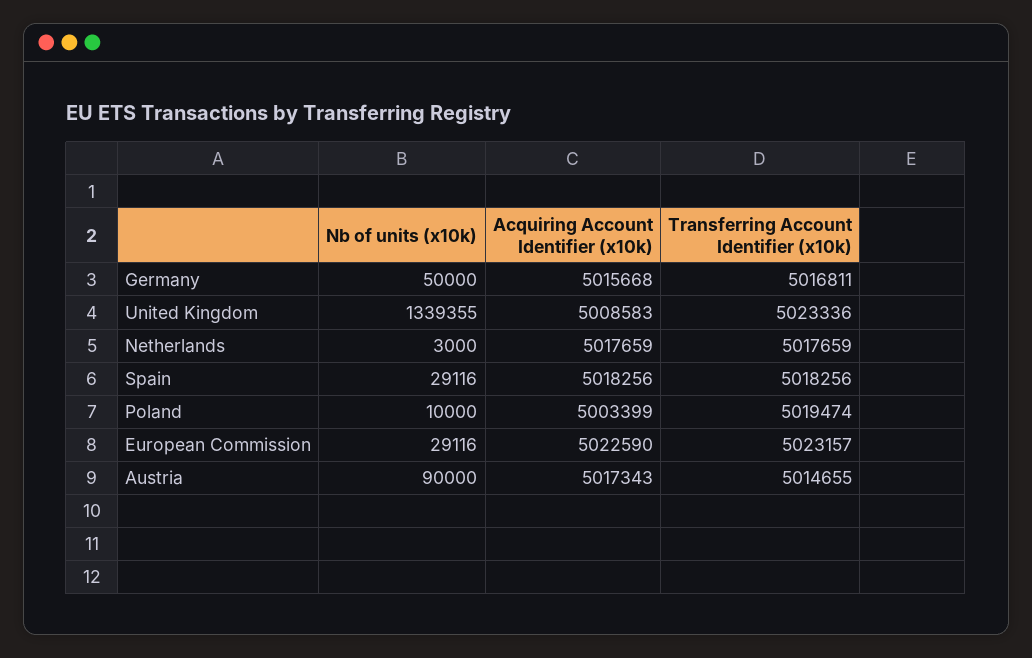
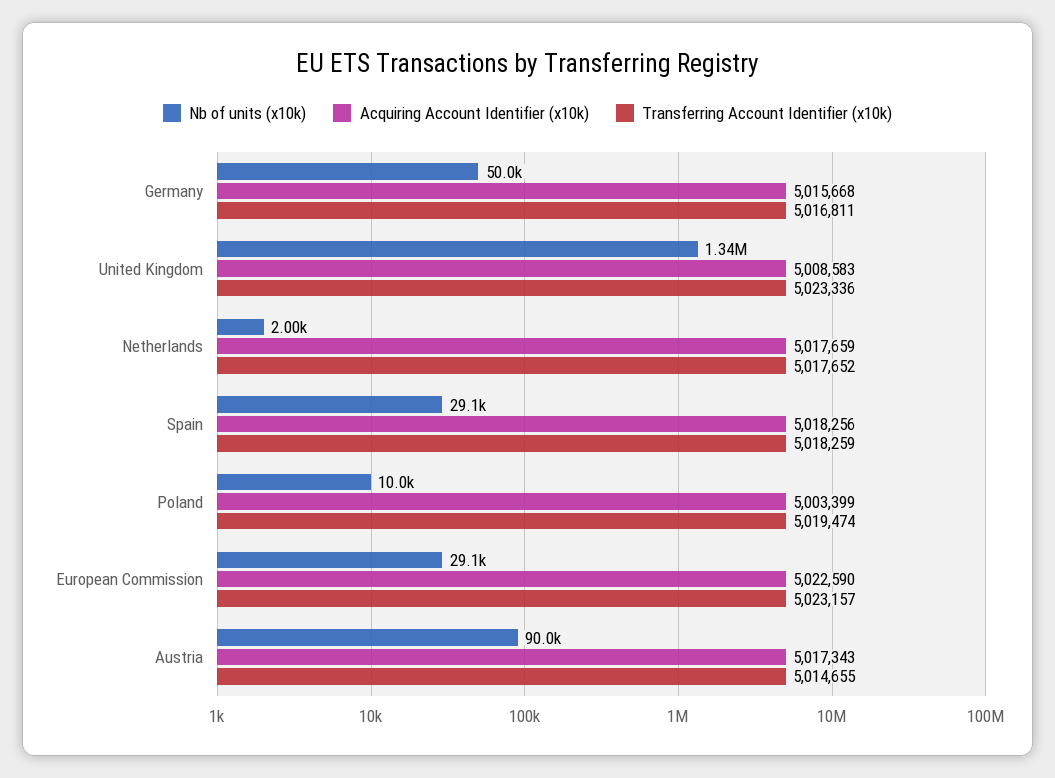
  {
    "Nb of units (x10k)": {
      "Germany": 50000,
      "United Kingdom": 1339355,
-     "Netherlands": 3000,
+     "Netherlands": 2000,
      "Spain": 29116,
      "Poland": 10000,
      "European Commission": 29116,
      "Austria": 90000
    },
    "Acquiring Account Identifier (x10k)": {
      "Germany": 5015668,
      "United Kingdom": 5008583,
      "Netherlands": 5017659,
      "Spain": 5018256,
      "Poland": 5003399,
      "European Commission": 5022590,
      "Austria": 5017343
    },
    "Transferring Account Identifier (x10k)": {
      "Germany": 5016811,
      "United Kingdom": 5023336,
-     "Netherlands": 5017659,
+     "Netherlands": 5017652,
-     "Spain": 5018256,
+     "Spain": 5018259,
      "Poland": 5019474,
      "European Commission": 5023157,
      "Austria": 5014655
    }
  }

